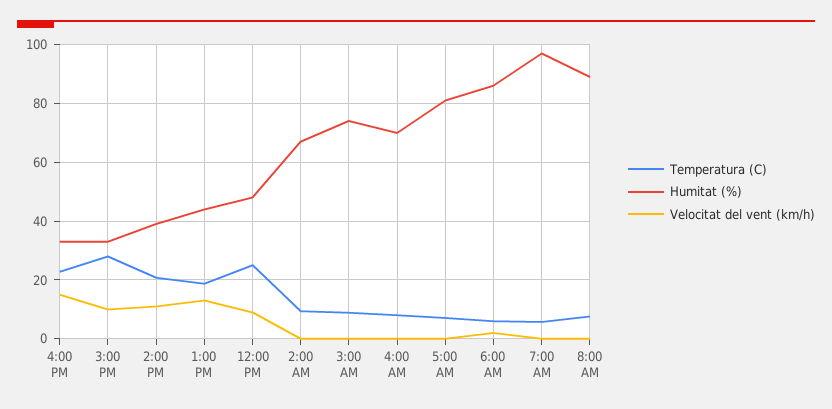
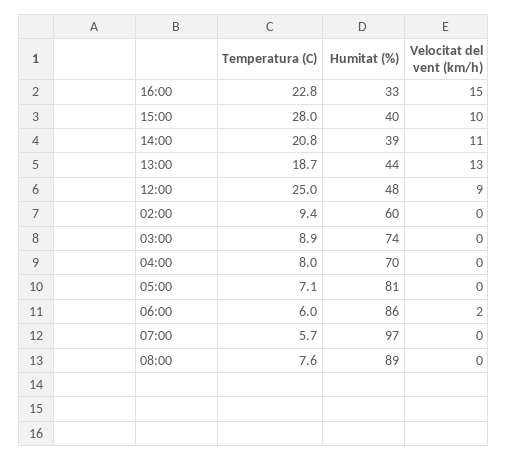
  {
    "Temperatura (C)": {
      "4:00 PM": 22.8,
      "3:00 PM": 28,
      "2:00 PM": 20.8,
      "1:00 PM": 18.7,
      "12:00 PM": 25,
      "2:00 AM": 9.4,
      "3:00 AM": 8.9,
      "4:00 AM": 8,
      "5:00 AM": 7.1,
      "6:00 AM": 6,
      "7:00 AM": 5.7,
      "8:00 AM": 7.6
    },
    "Humitat (%)": {
      "4:00 PM": 33,
-     "3:00 PM": 32.5,
+     "3:00 PM": 40,
      "2:00 PM": 39,
      "1:00 PM": 44,
      "12:00 PM": 48,
-     "2:00 AM": 67.5,
+     "2:00 AM": 60,
      "3:00 AM": 74,
      "4:00 AM": 70,
      "5:00 AM": 81,
      "6:00 AM": 86,
      "7:00 AM": 97,
      "8:00 AM": 89
    },
    "Velocitat del vent (km/h)": {
      "4:00 PM": 15,
      "3:00 PM": 10,
      "2:00 PM": 11,
      "1:00 PM": 13,
      "12:00 PM": 9,
      "2:00 AM": 0,
      "3:00 AM": 0,
      "4:00 AM": 0,
      "5:00 AM": 0,
      "6:00 AM": 2,
      "7:00 AM": 0,
      "8:00 AM": 0
    }
  }

